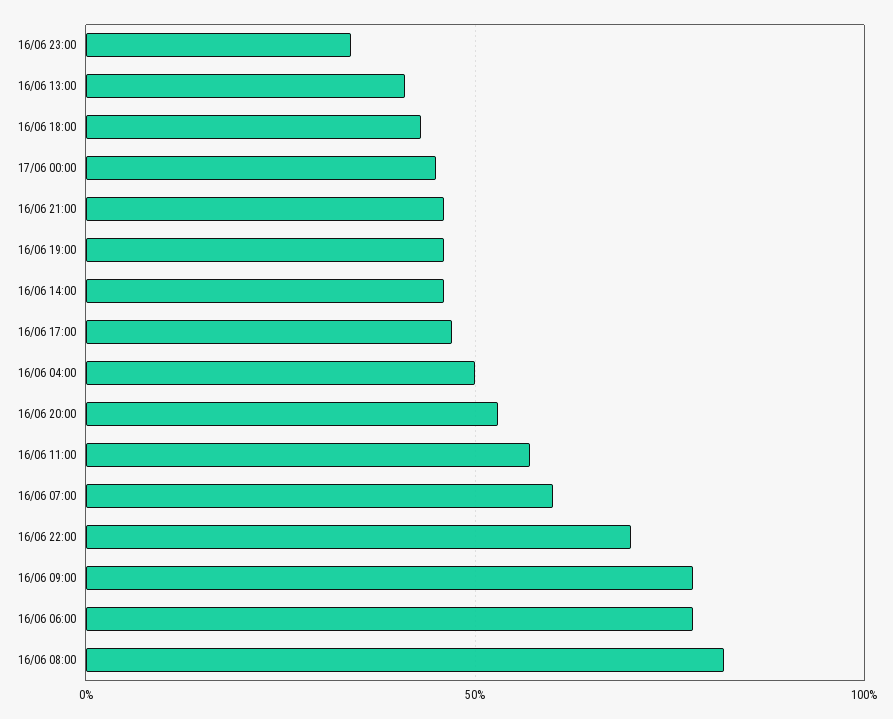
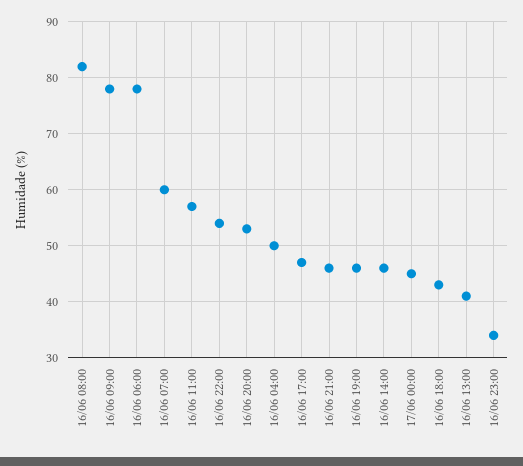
  {
    "16/06 23:00": 35,
    "16/06 13:00": 40,
    "16/06 18:00": 45,
    "17/06 00:00": 45,
    "16/06 21:00": 45,
    "16/06 19:00": 45,
    "16/06 14:00": 45,
    "16/06 17:00": 45,
    "16/06 04:00": 50,
    "16/06 20:00": 55,
    "16/06 11:00": 55,
    "16/06 07:00": 60,
-   "16/06 22:00": 70,
+   "16/06 22:00": 55,
    "16/06 09:00": 80,
    "16/06 06:00": 80,
    "16/06 08:00": 80
  }

